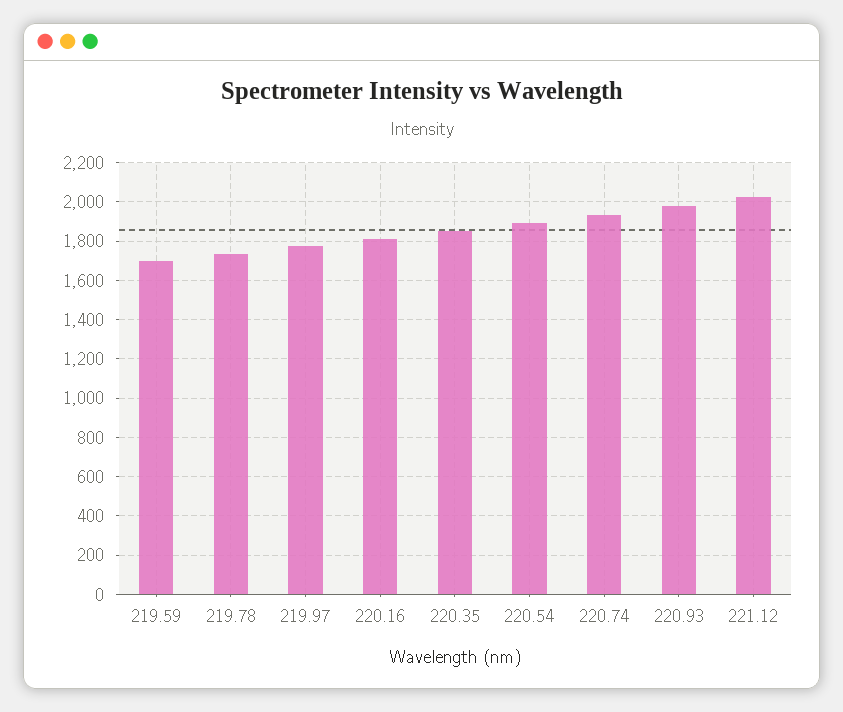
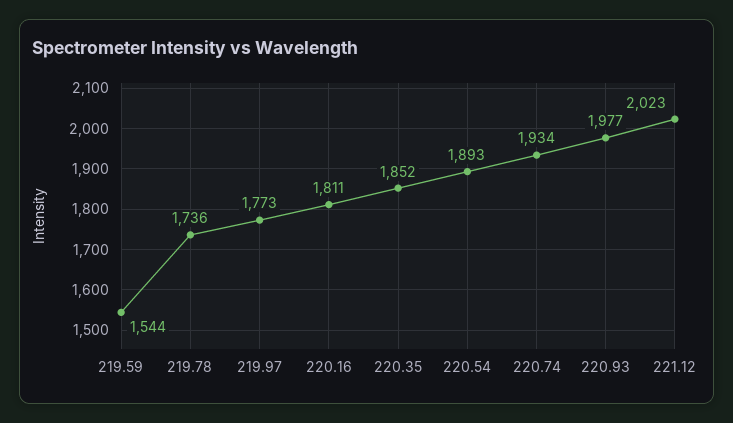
  {
-   "219.59": 1700,
+   "219.59": 1544,
    "219.78": 1736,
    "219.97": 1773,
    "220.16": 1811,
    "220.35": 1852,
    "220.54": 1893,
    "220.74": 1934,
    "220.93": 1977,
    "221.12": 2023
  }

